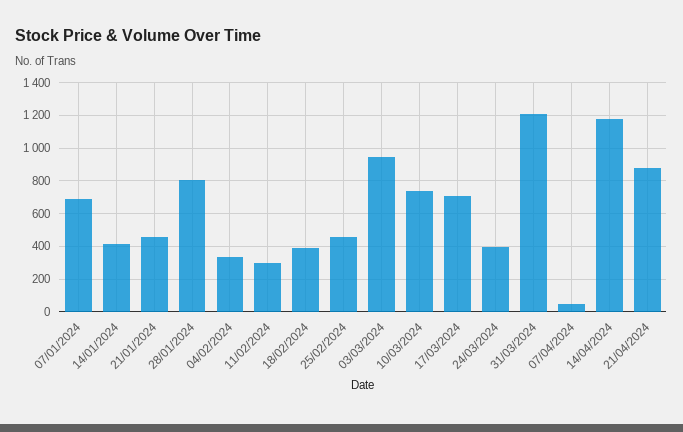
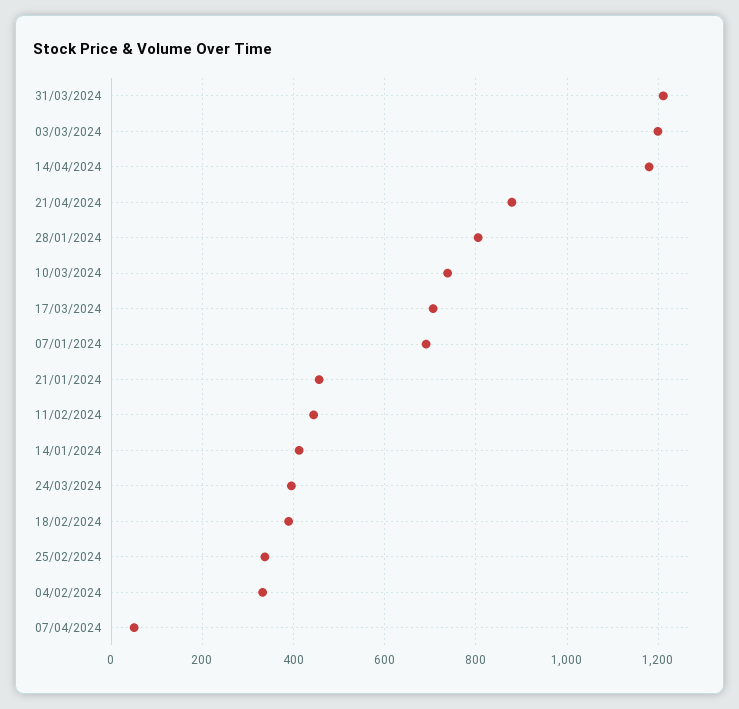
  {
    "07/01/2024": 700,
    "14/01/2024": 420,
    "21/01/2024": 460,
    "28/01/2024": 800,
    "04/02/2024": 340,
-   "11/02/2024": 300,
+   "11/02/2024": 440,
    "18/02/2024": 380,
-   "25/02/2024": 450,
+   "25/02/2024": 340,
-   "03/03/2024": 950,
+   "03/03/2024": 1200,
    "10/03/2024": 740,
    "17/03/2024": 700,
    "24/03/2024": 400,
    "31/03/2024": 1220,
    "07/04/2024": 60,
    "14/04/2024": 1180,
    "21/04/2024": 880
  }

